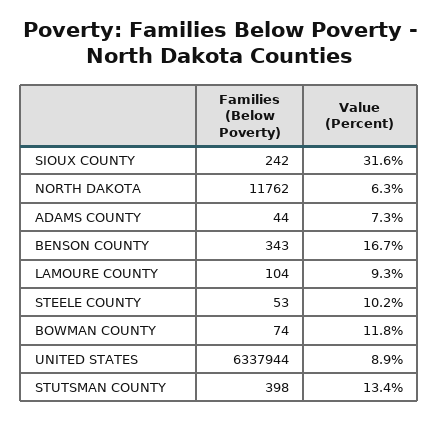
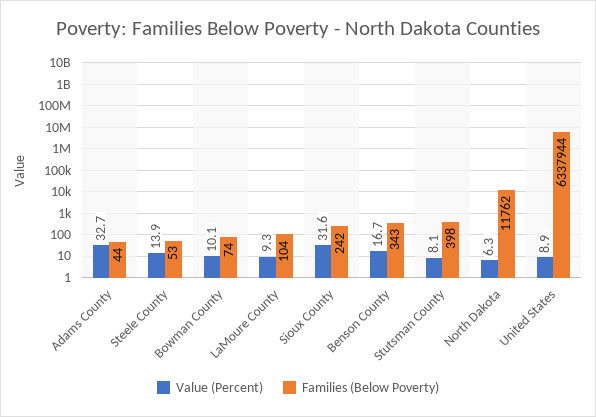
  {
    "Families (Below Poverty)": {
      "SIOUX COUNTY": 242,
      "NORTH DAKOTA": 11762,
      "ADAMS COUNTY": 44,
      "BENSON COUNTY": 343,
      "LAMOURE COUNTY": 104,
      "STEELE COUNTY": 53,
      "BOWMAN COUNTY": 74,
      "UNITED STATES": 6337944,
      "STUTSMAN COUNTY": 398
    },
    "Value (Percent)": {
      "SIOUX COUNTY": 31.6,
      "NORTH DAKOTA": 6.3,
-     "ADAMS COUNTY": 7.3,
+     "ADAMS COUNTY": 32.7,
      "BENSON COUNTY": 16.7,
      "LAMOURE COUNTY": 9.3,
-     "STEELE COUNTY": 10.2,
+     "STEELE COUNTY": 13.9,
-     "BOWMAN COUNTY": 11.8,
+     "BOWMAN COUNTY": 10.1,
      "UNITED STATES": 8.9,
-     "STUTSMAN COUNTY": 13.4
+     "STUTSMAN COUNTY": 8.1
    }
  }

